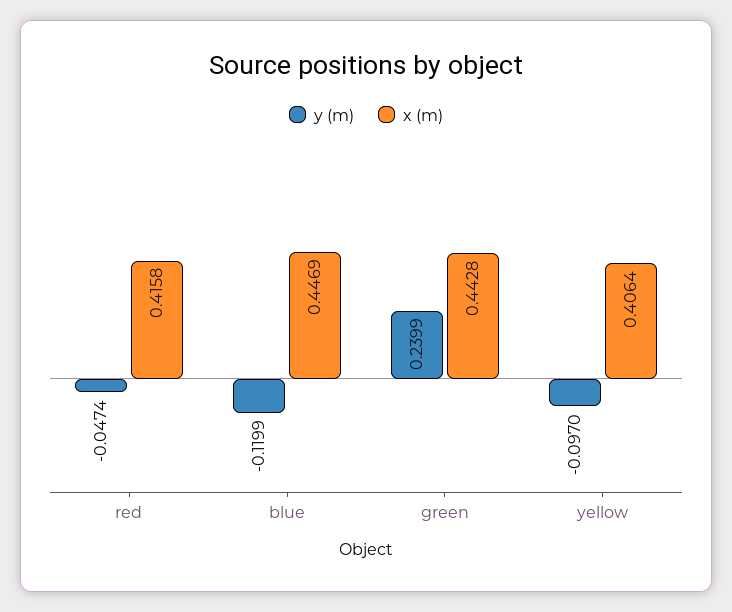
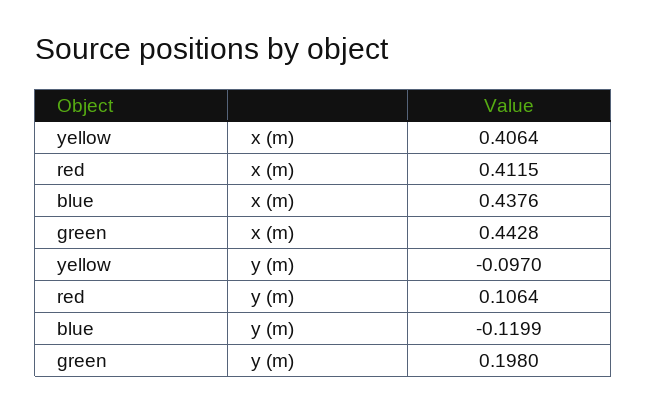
  {
    "y (m)": {
-     "red": -0.0474,
+     "red": 0.1064,
      "blue": -0.1199,
-     "green": 0.2399,
+     "green": 0.198,
      "yellow": -0.097
    },
    "x (m)": {
-     "red": 0.4158,
+     "red": 0.4115,
-     "blue": 0.4469,
+     "blue": 0.4376,
      "green": 0.4428,
      "yellow": 0.4064
    }
  }

